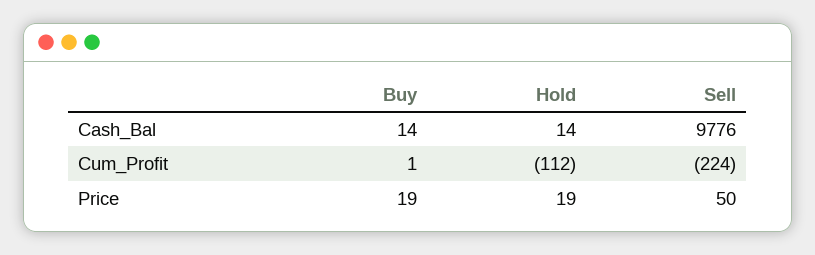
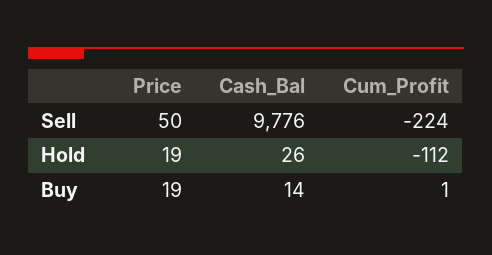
  {
    "Buy": {
      "Cash_Bal": 14,
      "Cum_Profit": 1,
      "Price": 19
    },
    "Hold": {
-     "Cash_Bal": 14,
+     "Cash_Bal": 26,
      "Cum_Profit": -112,
      "Price": 19
    },
    "Sell": {
      "Cash_Bal": 9776,
      "Cum_Profit": -224,
      "Price": 50
    }
  }

